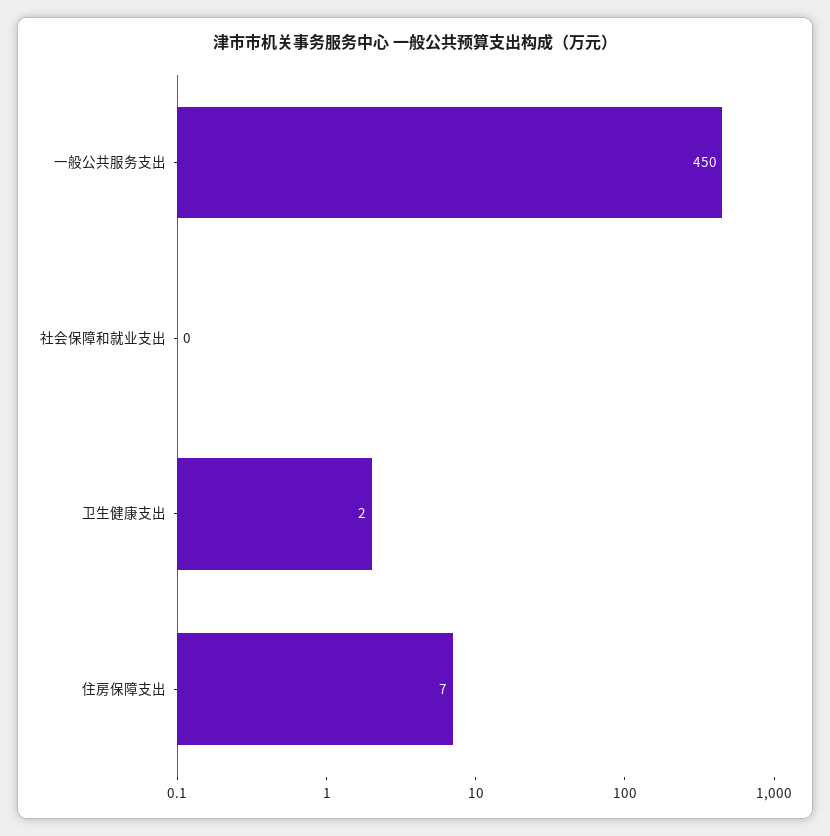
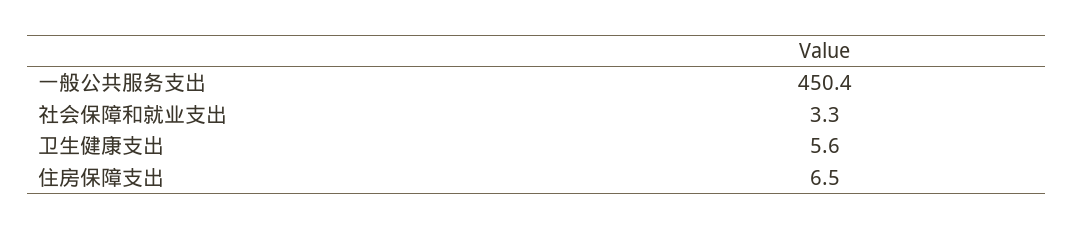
  {
    "一般公共服务支出": 450.4,
-   "社会保障和就业支出": 0,
+   "社会保障和就业支出": 3.3,
-   "卫生健康支出": 2,
+   "卫生健康支出": 5.6,
    "住房保障支出": 6.5
  }

